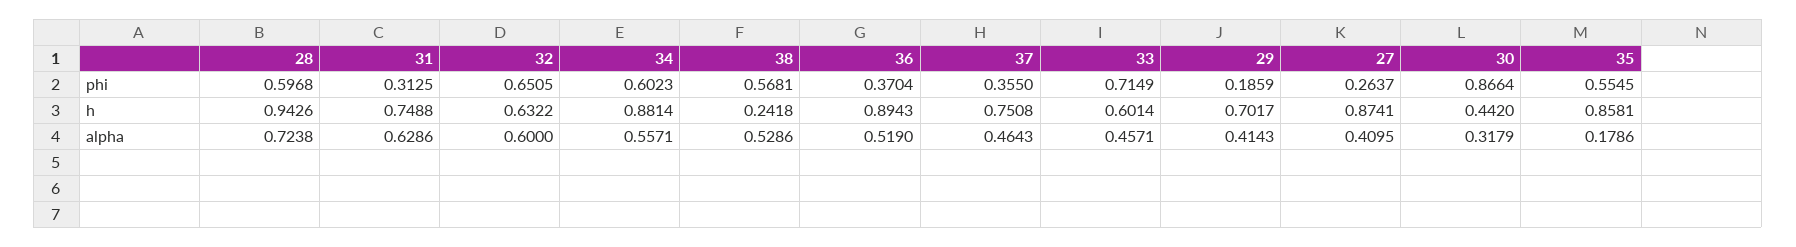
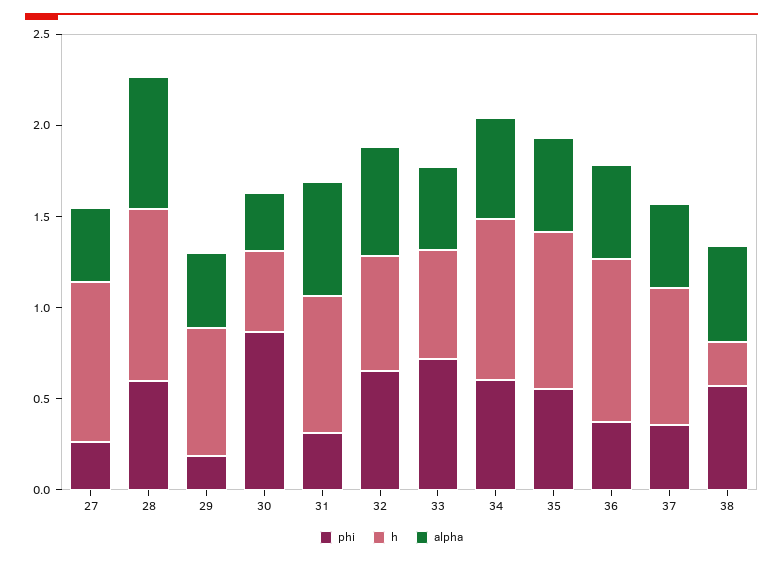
  {
    "phi": {
      "28": 0.5968,
      "31": 0.3125,
      "32": 0.6505,
      "34": 0.6023,
      "38": 0.5681,
      "36": 0.3704,
      "37": 0.355,
      "33": 0.7149,
      "29": 0.1859,
      "27": 0.2637,
      "30": 0.8664,
      "35": 0.5545
    },
    "h": {
      "28": 0.9426,
      "31": 0.7488,
      "32": 0.6322,
      "34": 0.8814,
      "38": 0.2418,
      "36": 0.8943,
      "37": 0.7508,
      "33": 0.6014,
      "29": 0.7017,
      "27": 0.8741,
      "30": 0.442,
      "35": 0.8581
    },
    "alpha": {
      "28": 0.7238,
      "31": 0.6286,
      "32": 0.6,
      "34": 0.5571,
      "38": 0.5286,
      "36": 0.519,
      "37": 0.4643,
      "33": 0.4571,
      "29": 0.4143,
      "27": 0.4095,
      "30": 0.3179,
-     "35": 0.1786
+     "35": 0.5
    }
  }

